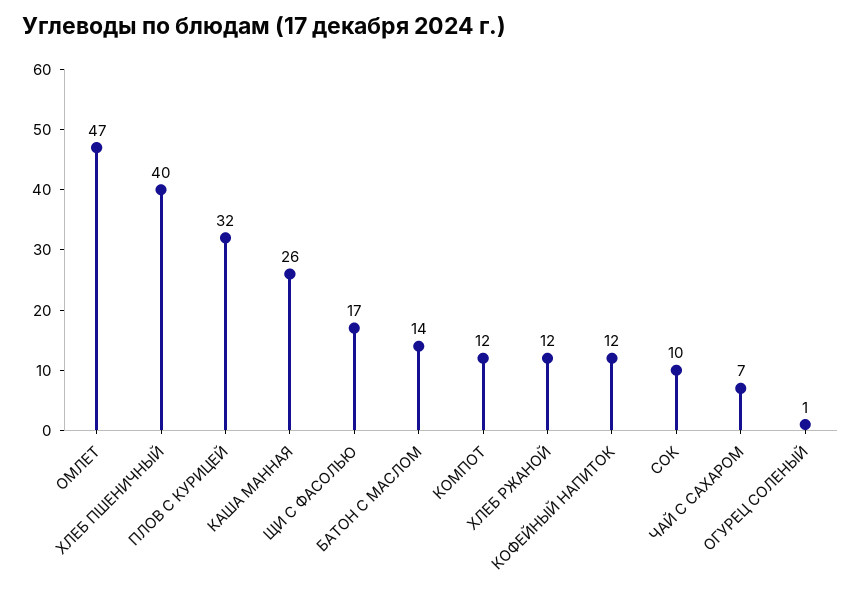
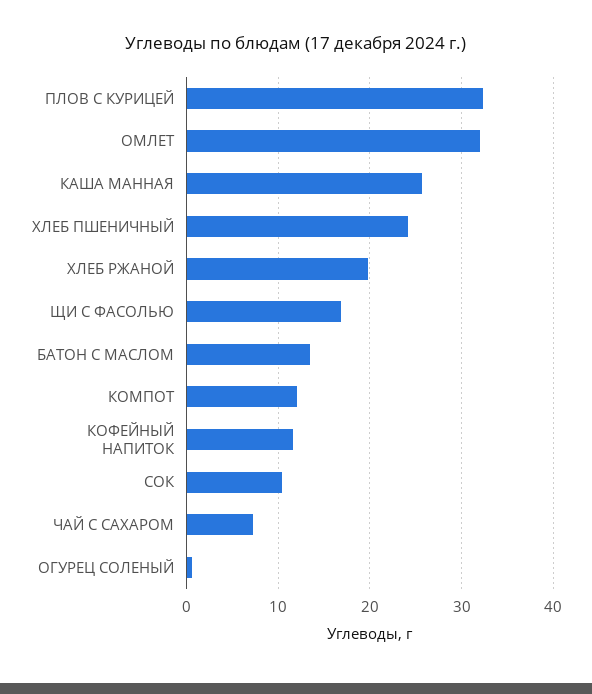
  {
-   "ОМЛЕТ": 47,
+   "ОМЛЕТ": 32,
-   "ХЛЕБ ПШЕНИЧНЫЙ": 40,
+   "ХЛЕБ ПШЕНИЧНЫЙ": 24,
    "ПЛОВ С КУРИЦЕЙ": 32,
    "КАША МАННАЯ": 26,
    "ЩИ С ФАСОЛЬЮ": 17,
    "БАТОН С МАСЛОМ": 14,
    "КОМПОТ": 12,
-   "ХЛЕБ РЖАНОЙ": 12,
+   "ХЛЕБ РЖАНОЙ": 20,
    "КОФЕЙНЫЙ НАПИТОК": 12,
    "СОК": 10,
    "ЧАЙ С САХАРОМ": 7,
    "ОГУРЕЦ СОЛЕНЫЙ": 1
  }

